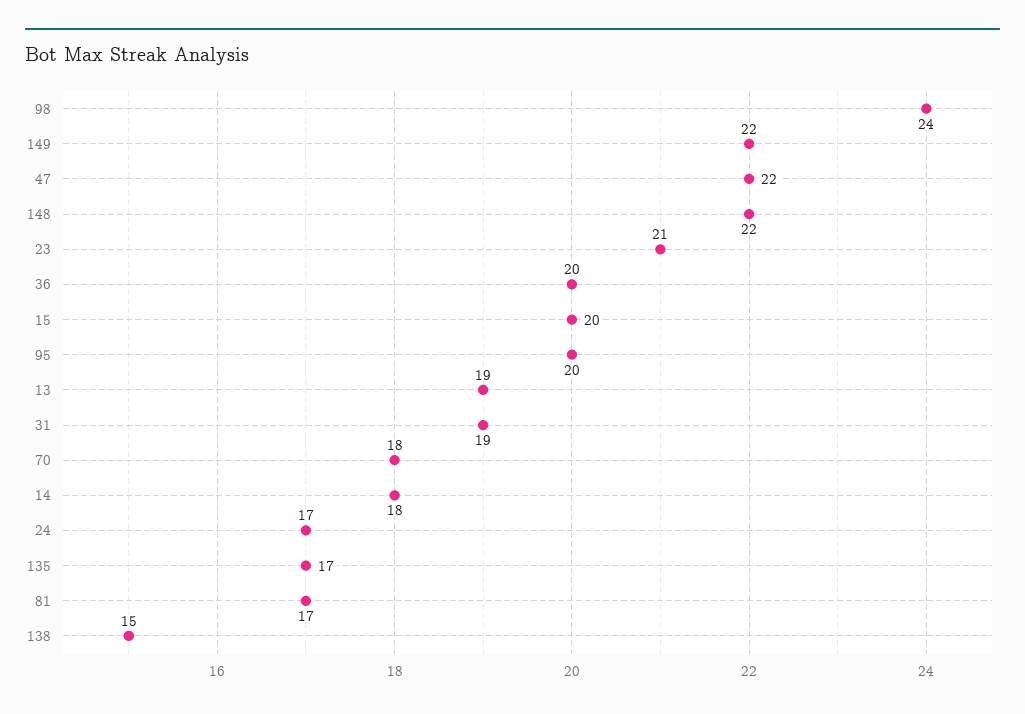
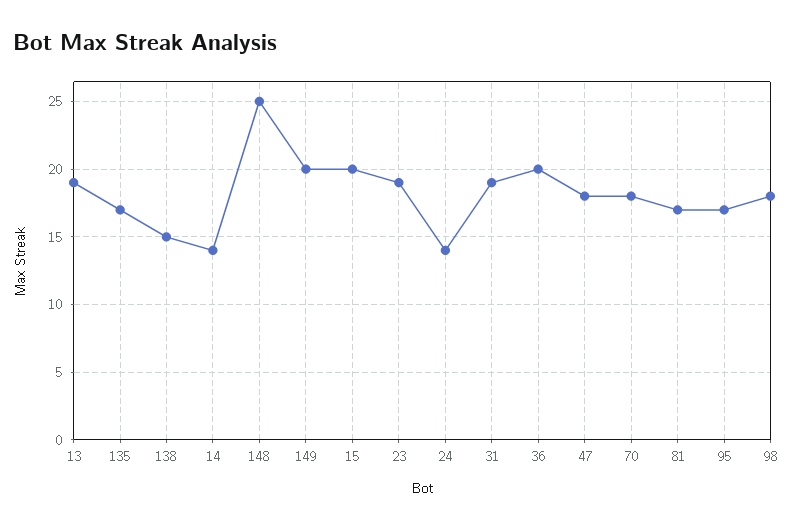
  {
-   "98": 24,
+   "98": 18,
-   "149": 22,
+   "149": 20,
-   "47": 22,
+   "47": 18,
-   "148": 22,
+   "148": 25,
-   "23": 21,
+   "23": 19,
    "36": 20,
    "15": 20,
-   "95": 20,
+   "95": 17,
    "13": 19,
    "31": 19,
    "70": 18,
-   "14": 18,
+   "14": 14,
-   "24": 17,
+   "24": 14,
    "135": 17,
    "81": 17,
    "138": 15
  }

